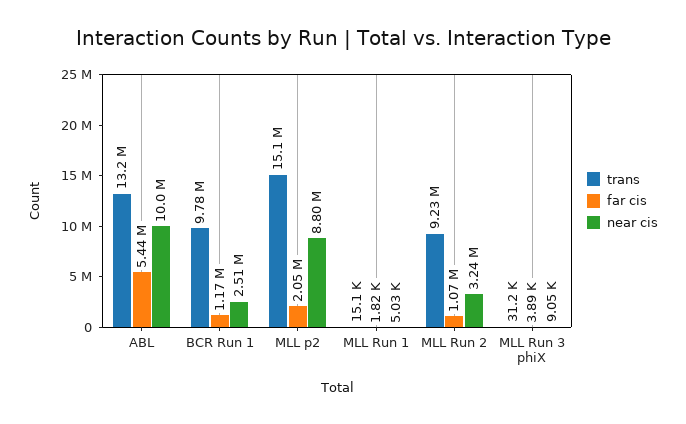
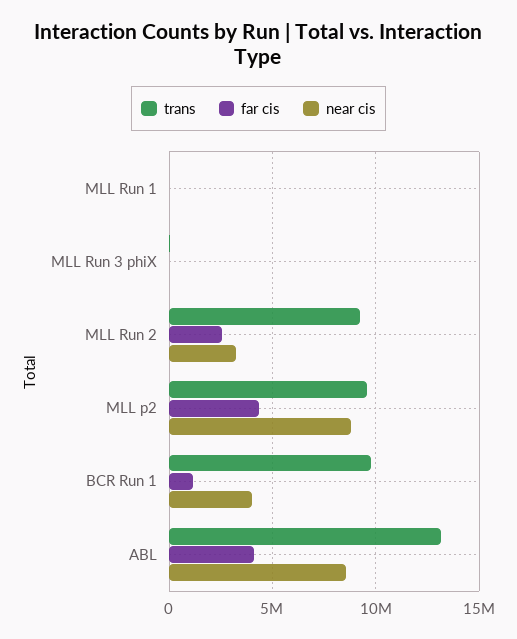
  {
    "trans": {
      "ABL": 13200000,
      "BCR Run 1": 9780000,
-     "MLL p2": 15100000,
+     "MLL p2": 9500000,
      "MLL Run 1": 15100,
      "MLL Run 2": 9230000,
      "MLL Run 3 phiX": 31200
    },
    "far cis": {
-     "ABL": 5440000,
+     "ABL": 4000000,
      "BCR Run 1": 1170000,
-     "MLL p2": 2050000,
+     "MLL p2": 4500000,
      "MLL Run 1": 1820,
-     "MLL Run 2": 1070000,
+     "MLL Run 2": 2500000,
      "MLL Run 3 phiX": 3890
    },
    "near cis": {
-     "ABL": 10000000,
+     "ABL": 8500000,
-     "BCR Run 1": 2510000,
+     "BCR Run 1": 4000000,
      "MLL p2": 8800000,
      "MLL Run 1": 5030,
      "MLL Run 2": 3240000,
      "MLL Run 3 phiX": 9050
    }
  }

